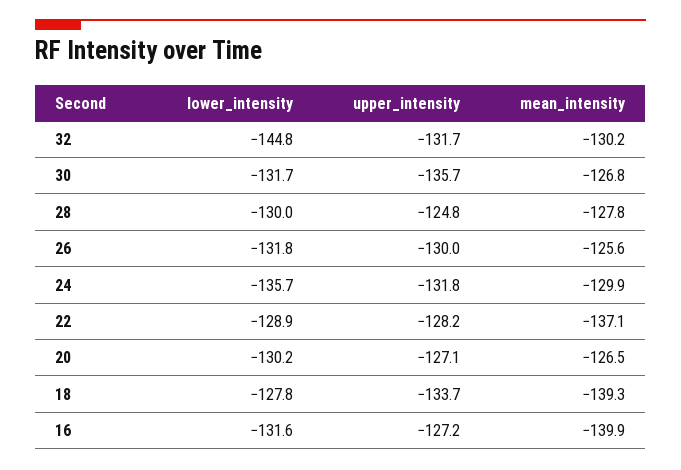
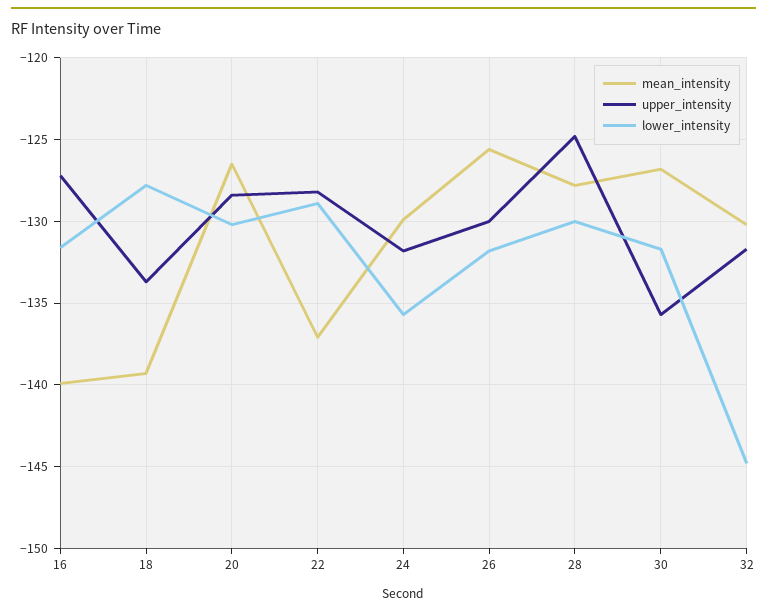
  {
    "lower_intensity": {
      "32": -144.8,
      "30": -131.7,
      "28": -130,
      "26": -131.8,
      "24": -135.7,
      "22": -128.9,
      "20": -130.2,
      "18": -127.8,
      "16": -131.6
    },
    "upper_intensity": {
      "32": -131.7,
      "30": -135.7,
      "28": -124.8,
      "26": -130,
      "24": -131.8,
      "22": -128.2,
-     "20": -127.1,
+     "20": -128.5,
      "18": -133.7,
      "16": -127.2
    },
    "mean_intensity": {
      "32": -130.2,
      "30": -126.8,
      "28": -127.8,
      "26": -125.6,
      "24": -129.9,
      "22": -137.1,
      "20": -126.5,
      "18": -139.3,
      "16": -139.9
    }
  }

